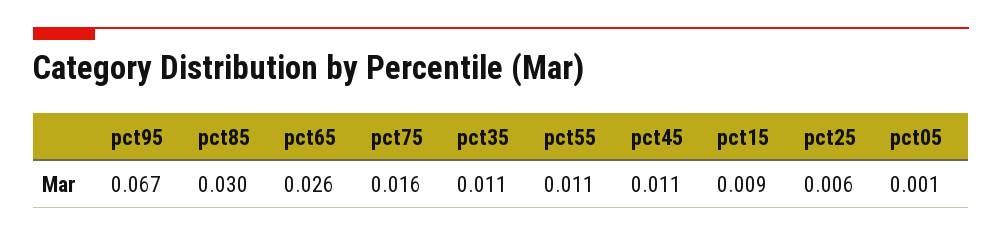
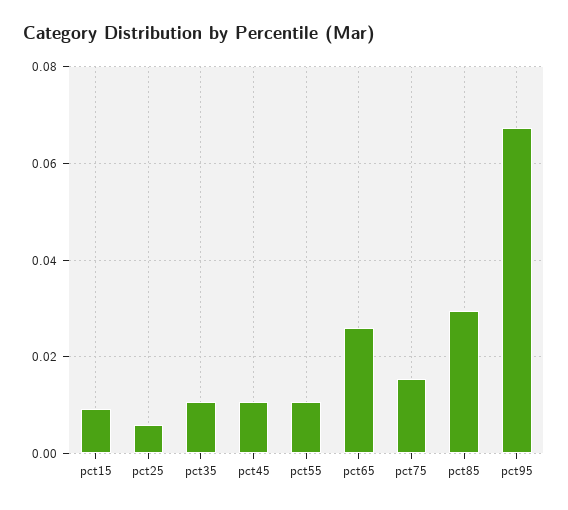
  {
    "pct95": 0.067,
    "pct85": 0.03,
    "pct65": 0.026,
    "pct75": 0.016,
    "pct35": 0.011,
    "pct55": 0.011,
    "pct45": 0.011,
    "pct15": 0.009,
-   "pct25": 0.006,
+   "pct25": 0.006
-   "pct05": 0.001
  }

